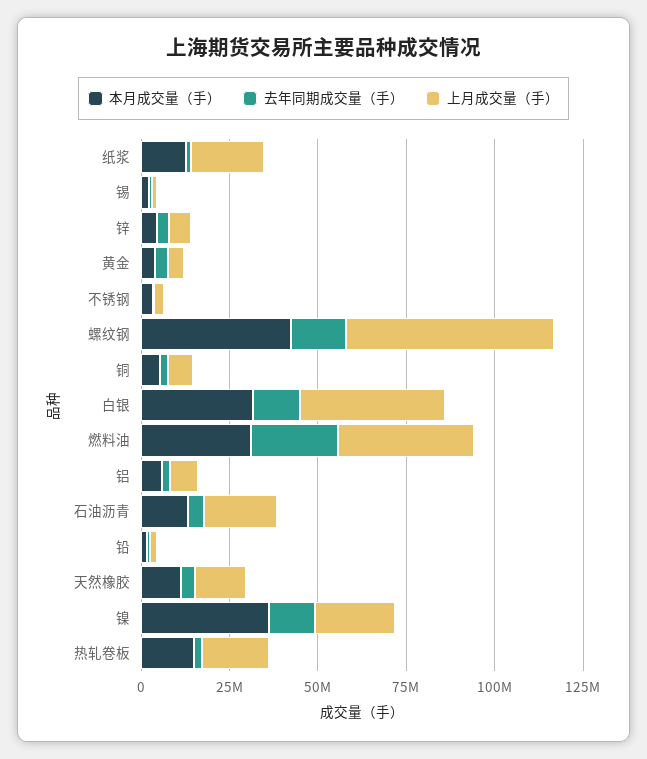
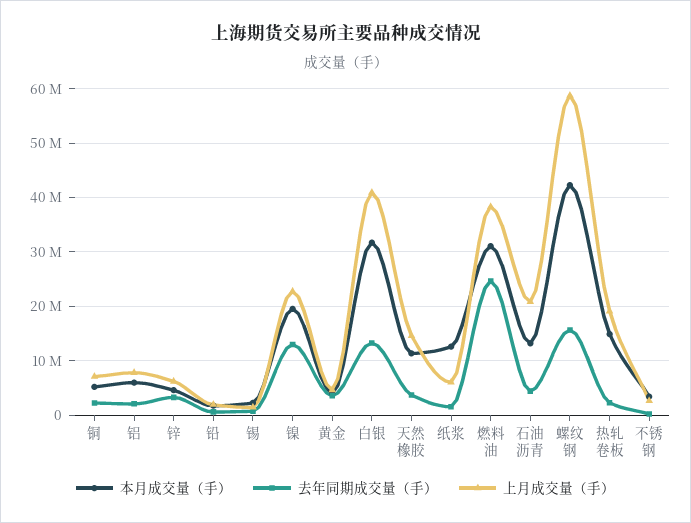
  {
    "本月成交量（手）": {
      "纸浆": 12000000,
      "锡": 2000000,
      "锌": 4000000,
      "黄金": 4000000,
      "不锈钢": 4000000,
      "螺纹钢": 42000000,
      "铜": 6000000,
      "白银": 32000000,
      "燃料油": 32000000,
      "铝": 6000000,
      "石油沥青": 14000000,
      "铅": 2000000,
      "天然橡胶": 12000000,
-     "镍": 35000000,
+     "镍": 20000000,
      "热轧卷板": 14000000
    },
    "去年同期成交量（手）": {
      "纸浆": 2000000,
      "锡": 0,
      "锌": 4000000,
      "黄金": 4000000,
      "不锈钢": 0,
      "螺纹钢": 16000000,
      "铜": 2000000,
      "白银": 14000000,
      "燃料油": 24000000,
      "铝": 2000000,
      "石油沥青": 4000000,
      "铅": 0,
      "天然橡胶": 4000000,
      "镍": 14000000,
      "热轧卷板": 2000000
    },
    "上月成交量（手）": {
-     "纸浆": 20000000,
+     "纸浆": 6000000,
      "锡": 2000000,
      "锌": 6000000,
      "黄金": 4000000,
      "不锈钢": 2000000,
      "螺纹钢": 58000000,
      "铜": 8000000,
      "白银": 40000000,
      "燃料油": 38000000,
      "铝": 8000000,
      "石油沥青": 20000000,
      "铅": 2000000,
      "天然橡胶": 14000000,
      "镍": 22000000,
      "热轧卷板": 20000000
    }
  }

